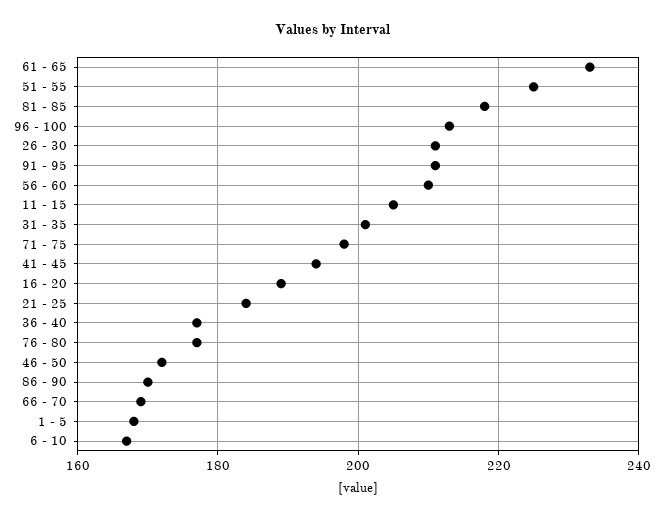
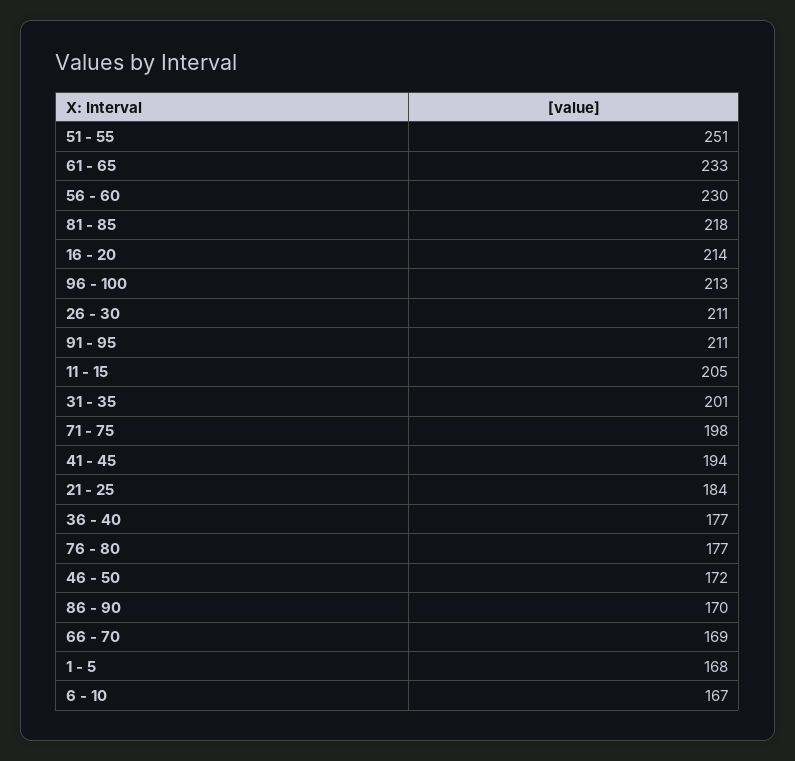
  {
    "61 - 65": 233,
-   "51 - 55": 225,
+   "51 - 55": 251,
    "81 - 85": 218,
    "96 - 100": 213,
    "26 - 30": 211,
    "91 - 95": 211,
-   "56 - 60": 210,
+   "56 - 60": 230,
    "11 - 15": 205,
    "31 - 35": 201,
    "71 - 75": 198,
    "41 - 45": 194,
-   "16 - 20": 190,
+   "16 - 20": 214,
    "21 - 25": 184,
    "36 - 40": 177,
    "76 - 80": 177,
    "46 - 50": 172,
    "86 - 90": 170,
    "66 - 70": 169,
    "1 - 5": 168,
    "6 - 10": 167
  }

